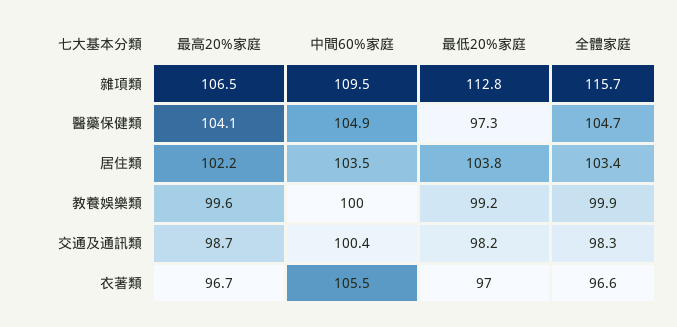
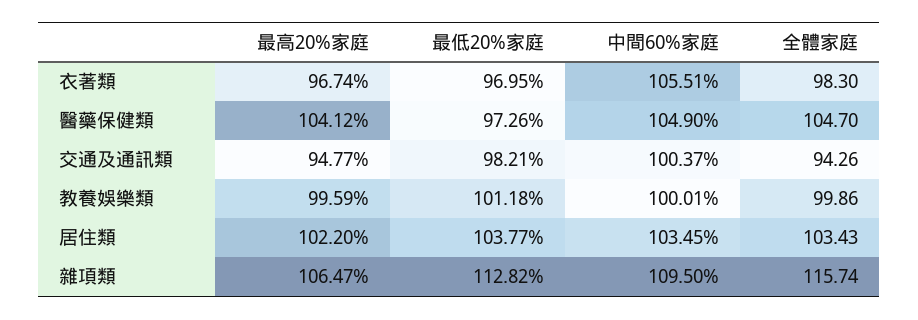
  {
    "最高20%家庭": {
      "雜項類": 106.47,
      "醫藥保健類": 104.12,
      "居住類": 102.2,
      "教養娛樂類": 99.59,
-     "交通及通訊類": 98.7,
+     "交通及通訊類": 94.77,
      "衣著類": 96.74
    },
    "中間60%家庭": {
      "雜項類": 109.5,
      "醫藥保健類": 104.9,
      "居住類": 103.45,
      "教養娛樂類": 100.01,
      "交通及通訊類": 100.37,
      "衣著類": 105.51
    },
    "最低20%家庭": {
      "雜項類": 112.82,
      "醫藥保健類": 97.26,
      "居住類": 103.77,
-     "教養娛樂類": 99.2,
+     "教養娛樂類": 101.18,
      "交通及通訊類": 98.21,
      "衣著類": 96.95
    },
    "全體家庭": {
      "雜項類": 115.74,
      "醫藥保健類": 104.7,
      "居住類": 103.43,
      "教養娛樂類": 99.86,
-     "交通及通訊類": 98.3,
+     "交通及通訊類": 94.26,
-     "衣著類": 96.6
+     "衣著類": 98.3
    }
  }

